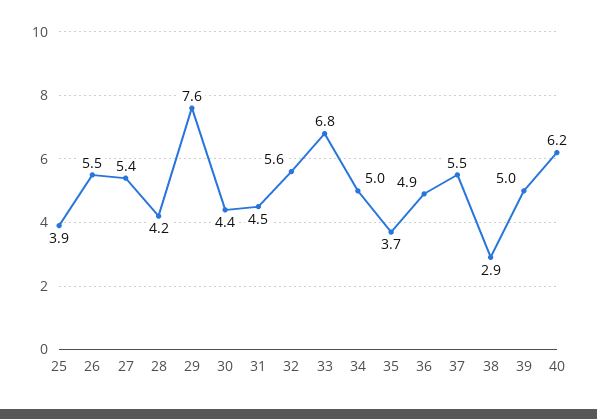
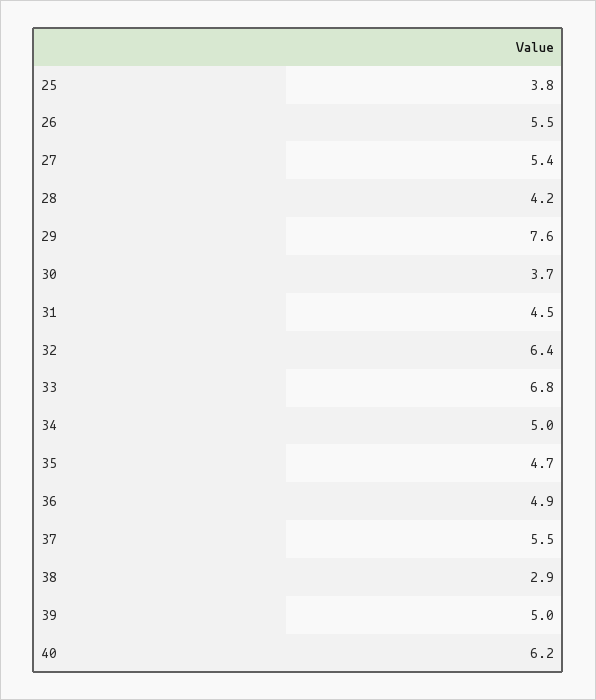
  {
-   "25": 3.9,
+   "25": 3.8,
    "26": 5.5,
    "27": 5.4,
    "28": 4.2,
    "29": 7.6,
-   "30": 4.4,
+   "30": 3.7,
    "31": 4.5,
-   "32": 5.6,
+   "32": 6.4,
    "33": 6.8,
    "34": 5,
-   "35": 3.7,
+   "35": 4.7,
    "36": 4.9,
    "37": 5.5,
    "38": 2.9,
    "39": 5,
    "40": 6.2
  }

